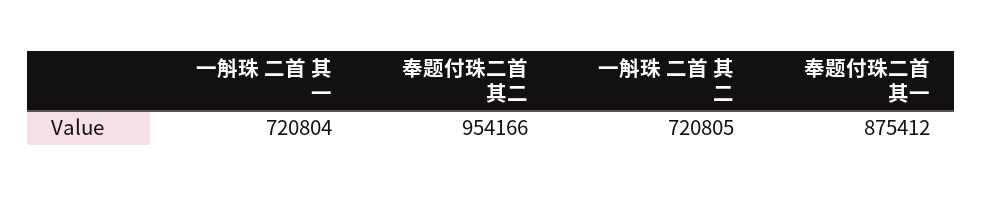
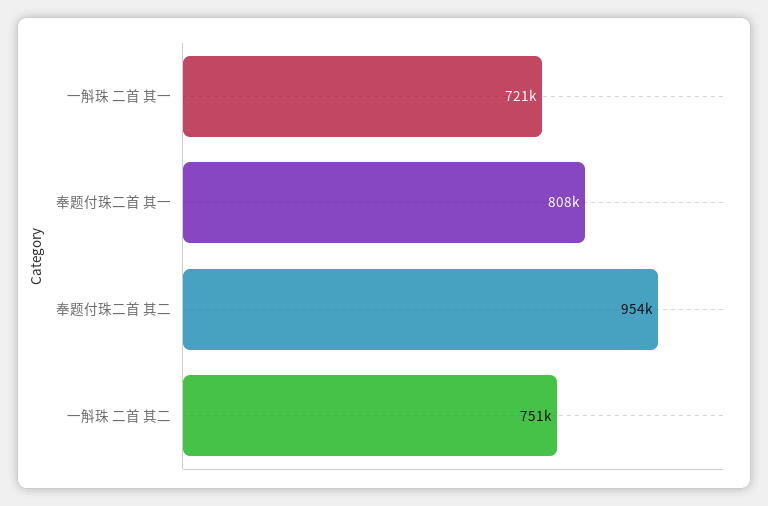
  {
    "一斛珠 二首 其一": 720804,
    "奉题付珠二首 其二": 954166,
-   "一斛珠 二首 其二": 720805,
+   "一斛珠 二首 其二": 751000,
-   "奉题付珠二首 其一": 875412
+   "奉题付珠二首 其一": 808000
  }

